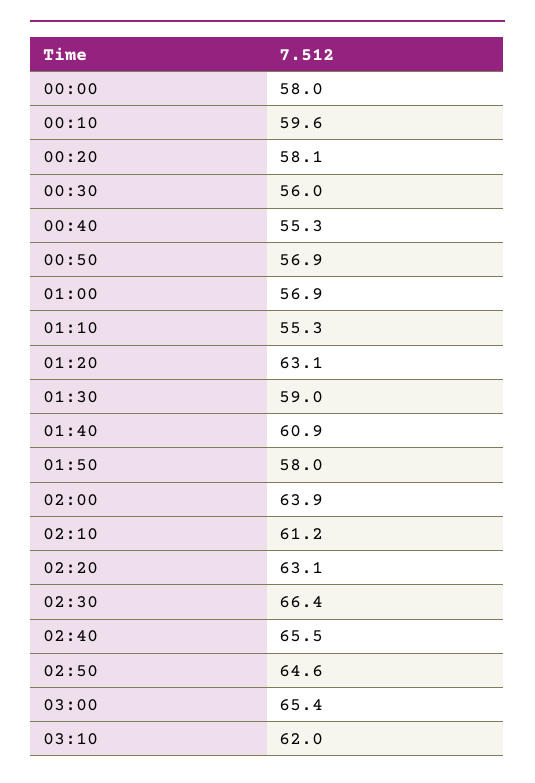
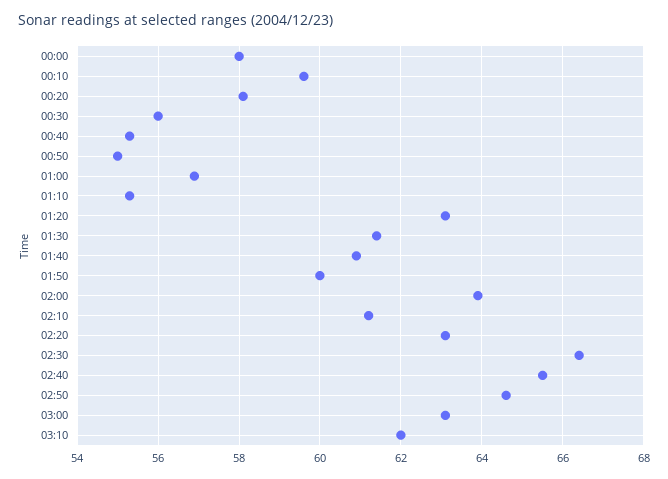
  {
    "00:00": 58,
    "00:10": 59.6,
    "00:20": 58.1,
    "00:30": 56,
    "00:40": 55.3,
-   "00:50": 56.9,
+   "00:50": 55,
    "01:00": 56.9,
    "01:10": 55.3,
    "01:20": 63.1,
-   "01:30": 59,
+   "01:30": 61.5,
    "01:40": 60.9,
-   "01:50": 58,
+   "01:50": 60,
    "02:00": 63.9,
    "02:10": 61.2,
    "02:20": 63.1,
    "02:30": 66.4,
    "02:40": 65.5,
    "02:50": 64.6,
-   "03:00": 65.4,
+   "03:00": 63,
    "03:10": 62
  }

